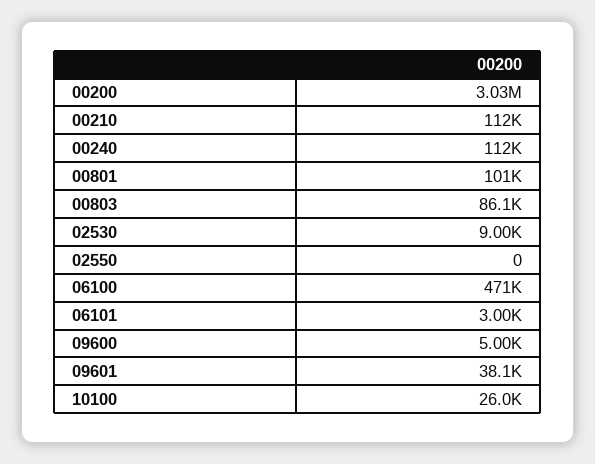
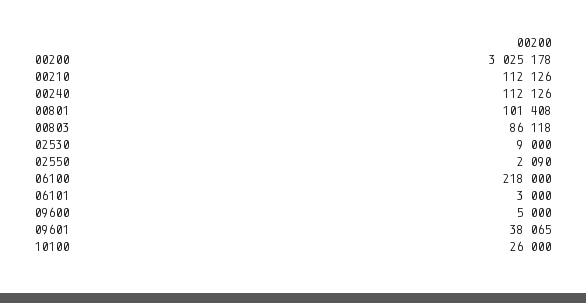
  {
    "00200": 3025178,
    "00210": 112126,
    "00240": 112126,
    "00801": 101408,
    "00803": 86118,
    "02530": 9000,
-   "02550": 0,
+   "02550": 2090,
-   "06100": 471000,
+   "06100": 218000,
    "06101": 3000,
    "09600": 5000,
    "09601": 38065,
    "10100": 26000
  }

